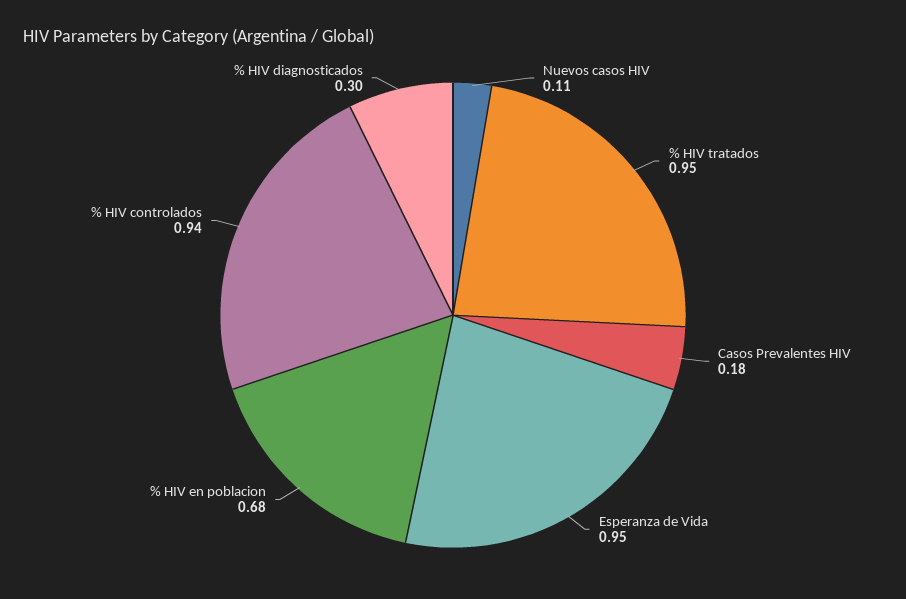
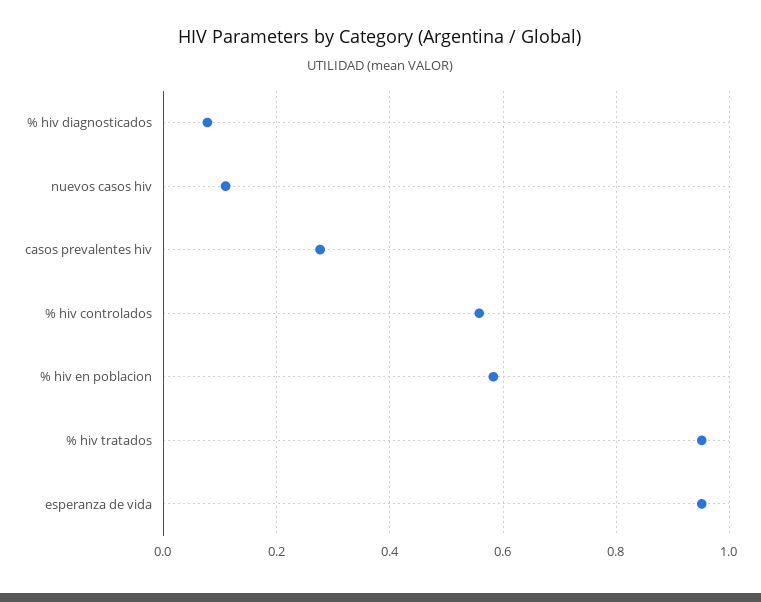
  {
    "Nuevos casos HIV": 0.11,
    "% HIV tratados": 0.95,
-   "Casos Prevalentes HIV": 0.18,
+   "Casos Prevalentes HIV": 0.28,
    "Esperanza de Vida": 0.95,
-   "% HIV en poblacion": 0.68,
+   "% HIV en poblacion": 0.58,
-   "% HIV controlados": 0.94,
+   "% HIV controlados": 0.56,
-   "% HIV diagnosticados": 0.3
+   "% HIV diagnosticados": 0.08
  }

